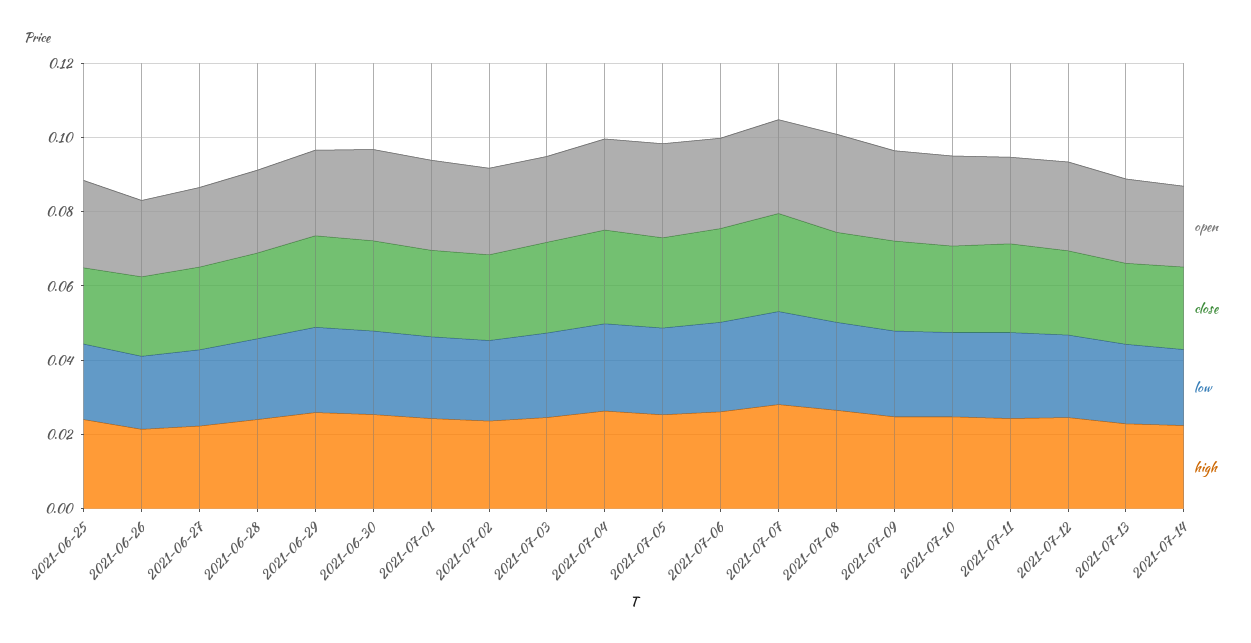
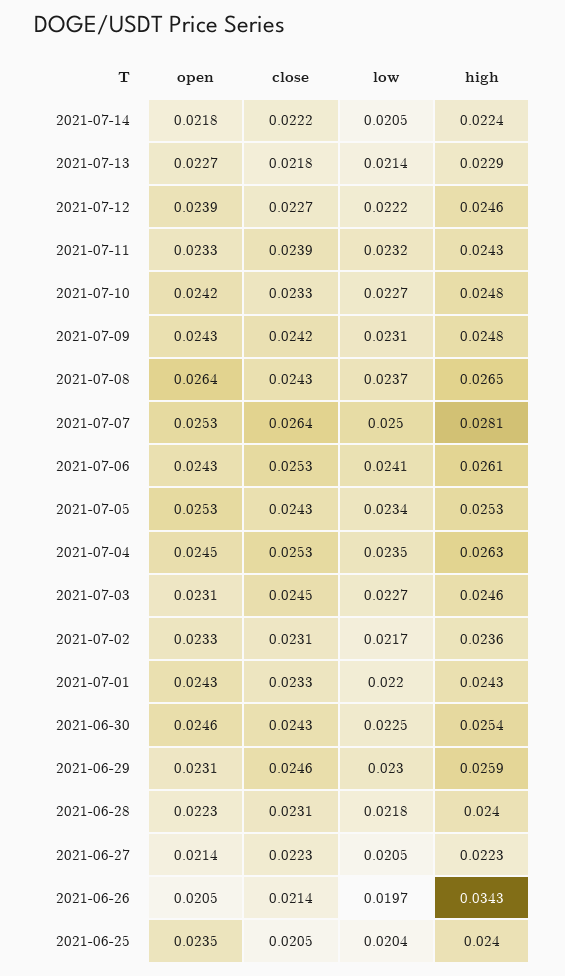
  {
    "open": {
      "2021-06-25": 0.0235,
      "2021-06-26": 0.0205,
      "2021-06-27": 0.0214,
      "2021-06-28": 0.0223,
      "2021-06-29": 0.0231,
      "2021-06-30": 0.0246,
      "2021-07-01": 0.0243,
      "2021-07-02": 0.0233,
      "2021-07-03": 0.0231,
      "2021-07-04": 0.0245,
      "2021-07-05": 0.0253,
      "2021-07-06": 0.0243,
      "2021-07-07": 0.0253,
      "2021-07-08": 0.0264,
      "2021-07-09": 0.0243,
      "2021-07-10": 0.0242,
      "2021-07-11": 0.0233,
      "2021-07-12": 0.0239,
      "2021-07-13": 0.0227,
      "2021-07-14": 0.0218
    },
    "close": {
      "2021-06-25": 0.0205,
      "2021-06-26": 0.0214,
      "2021-06-27": 0.0223,
      "2021-06-28": 0.0231,
      "2021-06-29": 0.0246,
      "2021-06-30": 0.0243,
      "2021-07-01": 0.0233,
      "2021-07-02": 0.0231,
      "2021-07-03": 0.0245,
      "2021-07-04": 0.0253,
      "2021-07-05": 0.0243,
      "2021-07-06": 0.0253,
      "2021-07-07": 0.0264,
      "2021-07-08": 0.0243,
      "2021-07-09": 0.0242,
      "2021-07-10": 0.0233,
      "2021-07-11": 0.0239,
      "2021-07-12": 0.0227,
      "2021-07-13": 0.0218,
      "2021-07-14": 0.0222
    },
    "low": {
      "2021-06-25": 0.0204,
      "2021-06-26": 0.0197,
      "2021-06-27": 0.0205,
      "2021-06-28": 0.0218,
      "2021-06-29": 0.023,
      "2021-06-30": 0.0225,
      "2021-07-01": 0.022,
      "2021-07-02": 0.0217,
      "2021-07-03": 0.0227,
      "2021-07-04": 0.0235,
      "2021-07-05": 0.0234,
      "2021-07-06": 0.0241,
      "2021-07-07": 0.025,
      "2021-07-08": 0.0237,
      "2021-07-09": 0.0231,
      "2021-07-10": 0.0227,
      "2021-07-11": 0.0232,
      "2021-07-12": 0.0222,
      "2021-07-13": 0.0214,
      "2021-07-14": 0.0205
    },
    "high": {
      "2021-06-25": 0.024,
-     "2021-06-26": 0.02,
+     "2021-06-26": 0.0343,
      "2021-06-27": 0.0223,
      "2021-06-28": 0.024,
      "2021-06-29": 0.0259,
      "2021-06-30": 0.0254,
      "2021-07-01": 0.0243,
      "2021-07-02": 0.0236,
      "2021-07-03": 0.0246,
      "2021-07-04": 0.0263,
      "2021-07-05": 0.0253,
      "2021-07-06": 0.0261,
      "2021-07-07": 0.0281,
      "2021-07-08": 0.0265,
      "2021-07-09": 0.0248,
      "2021-07-10": 0.0248,
      "2021-07-11": 0.0243,
      "2021-07-12": 0.0246,
      "2021-07-13": 0.0229,
      "2021-07-14": 0.0224
    }
  }

